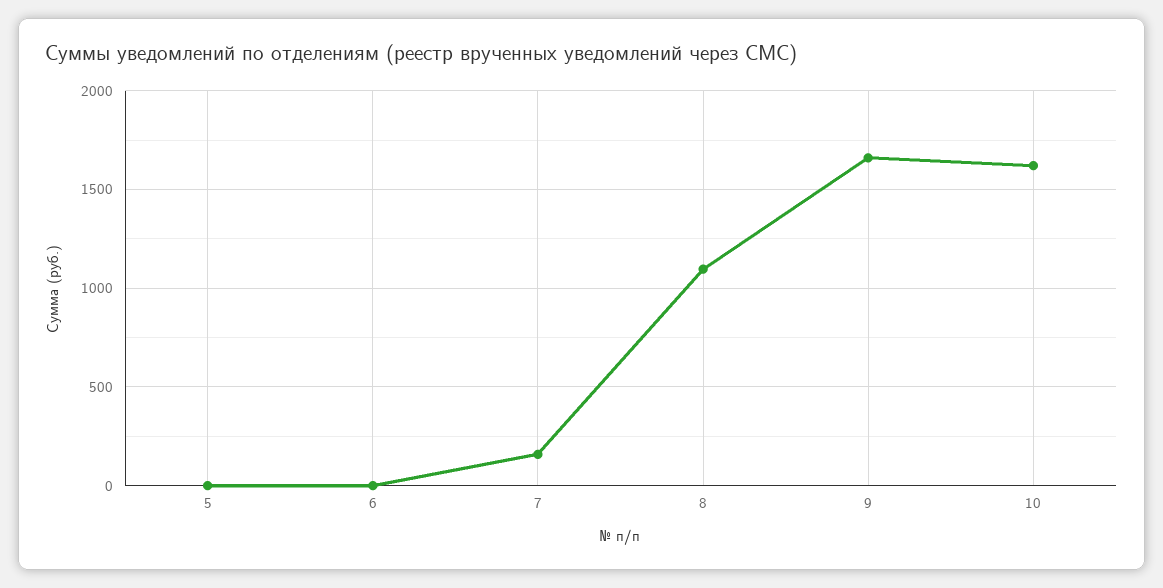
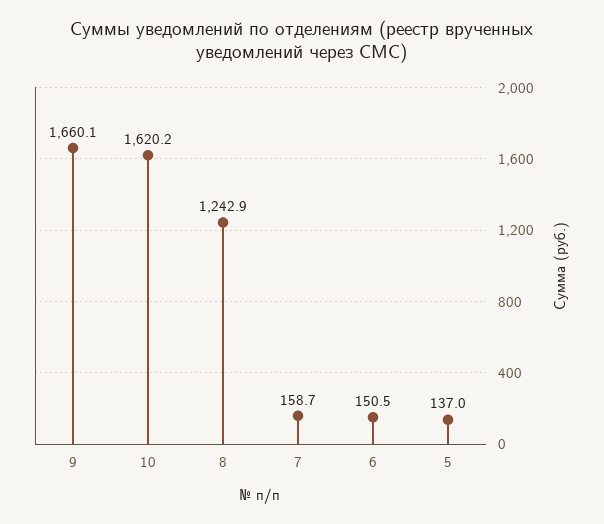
  {
-   "5": 0,
+   "5": 137,
-   "6": 0,
+   "6": 150.5,
    "7": 158.7,
-   "8": 1100,
+   "8": 1242.9,
    "9": 1660.1,
    "10": 1620.2
  }

